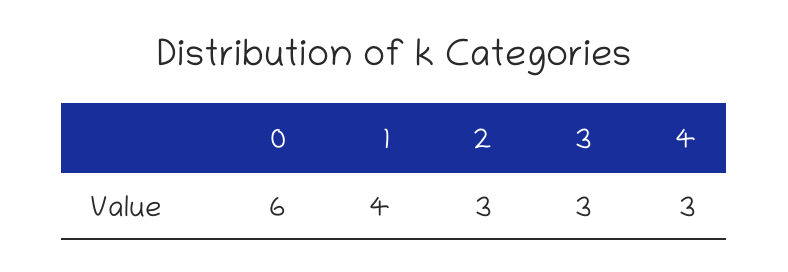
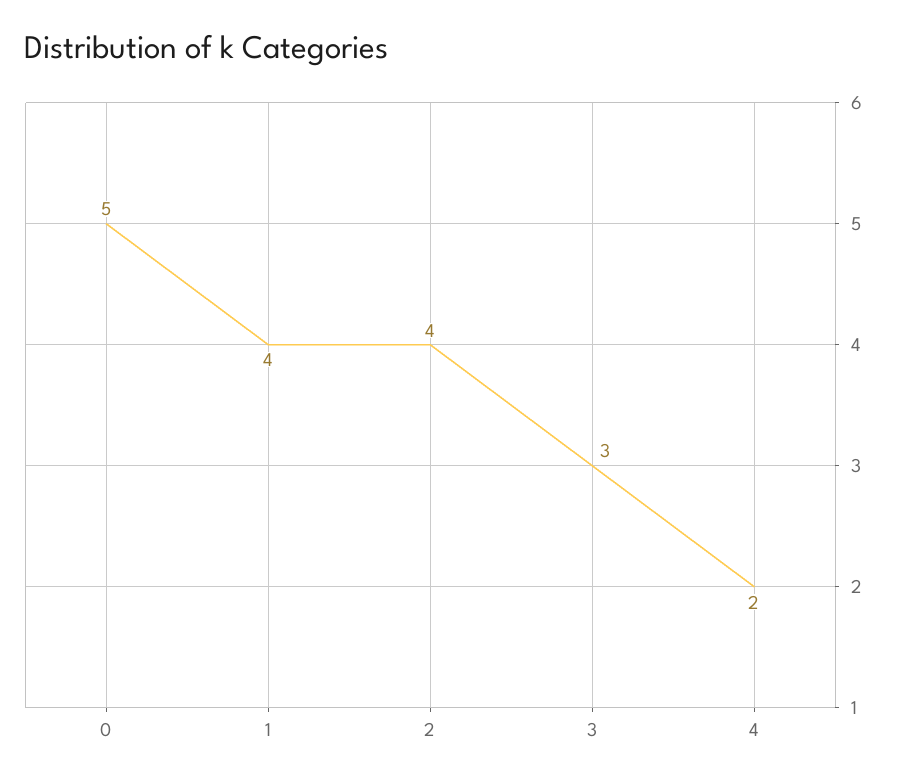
  {
-   "0": 6,
+   "0": 5,
    "1": 4,
-   "2": 3,
+   "2": 4,
    "3": 3,
-   "4": 3
+   "4": 2
  }

